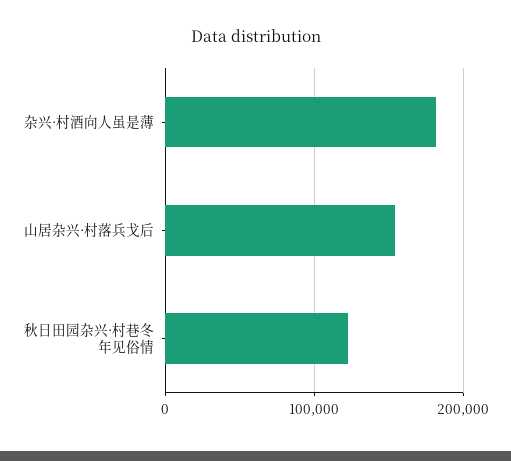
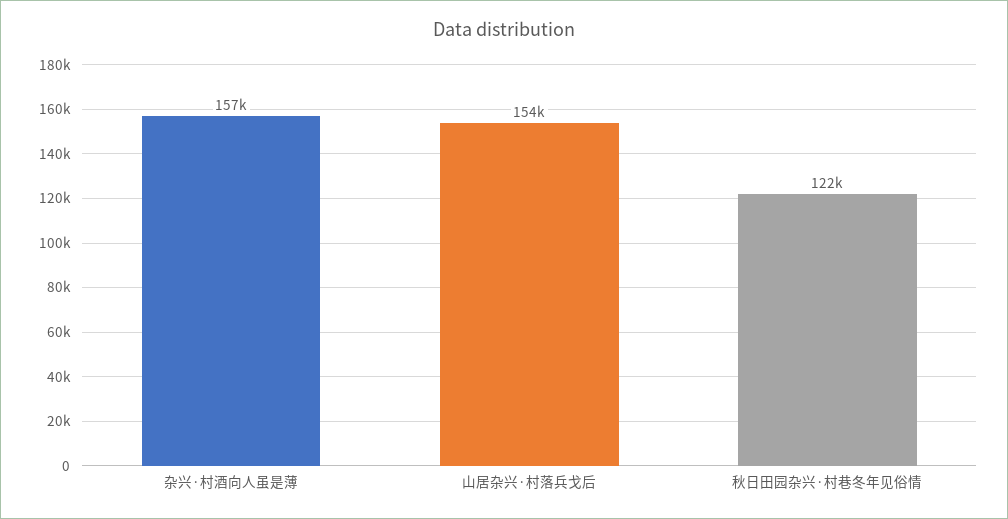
  {
-   "杂兴·村酒向人虽是薄": 180000,
+   "杂兴·村酒向人虽是薄": 157000,
    "山居杂兴·村落兵戈后": 154000,
    "秋日田园杂兴·村巷冬年见俗情": 122000
  }

